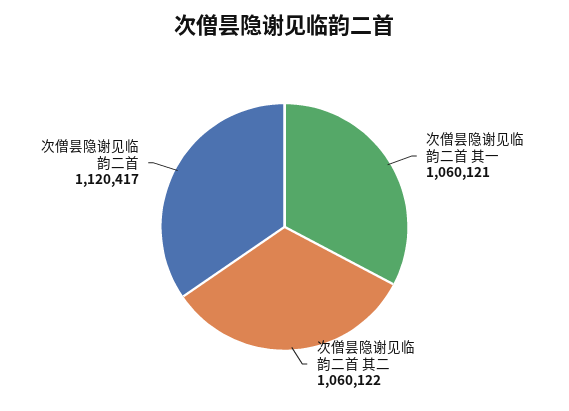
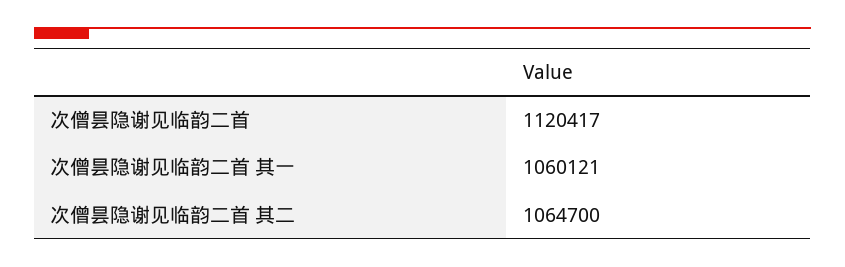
  {
    "次僧昙隐谢见临韵二首 其一": 1060121,
-   "次僧昙隐谢见临韵二首 其二": 1060122,
+   "次僧昙隐谢见临韵二首 其二": 1064700,
    "次僧昙隐谢见临韵二首": 1120417
  }

